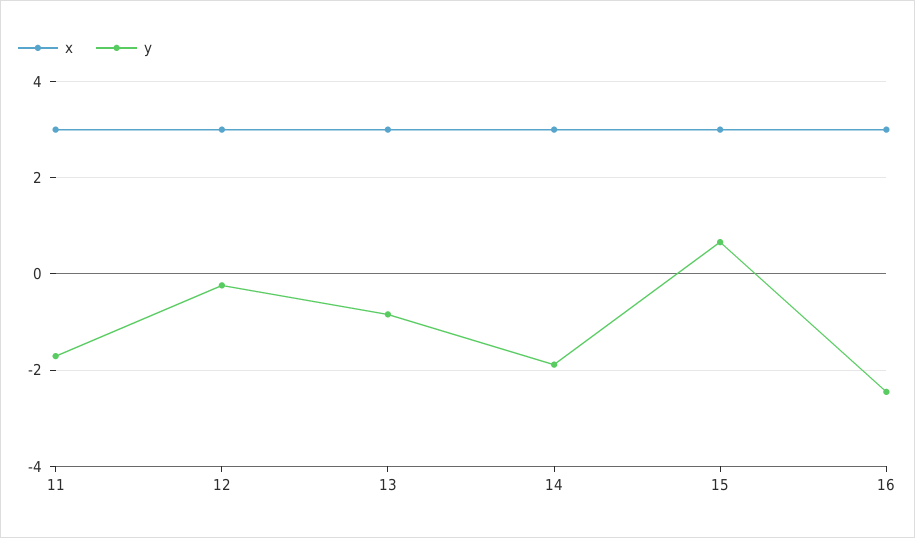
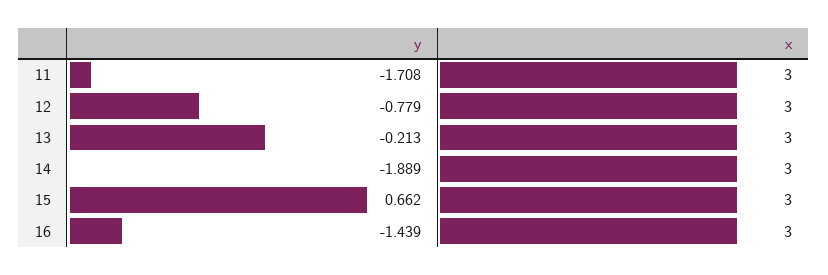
  {
    "x": {
      "11": 3,
      "12": 3,
      "13": 3,
      "14": 3,
      "15": 3,
      "16": 3
    },
    "y": {
      "11": -1.708,
-     "12": -0.2,
+     "12": -0.779,
-     "13": -0.8,
+     "13": -0.213,
      "14": -1.889,
      "15": 0.662,
-     "16": -2.4
+     "16": -1.439
    }
  }

